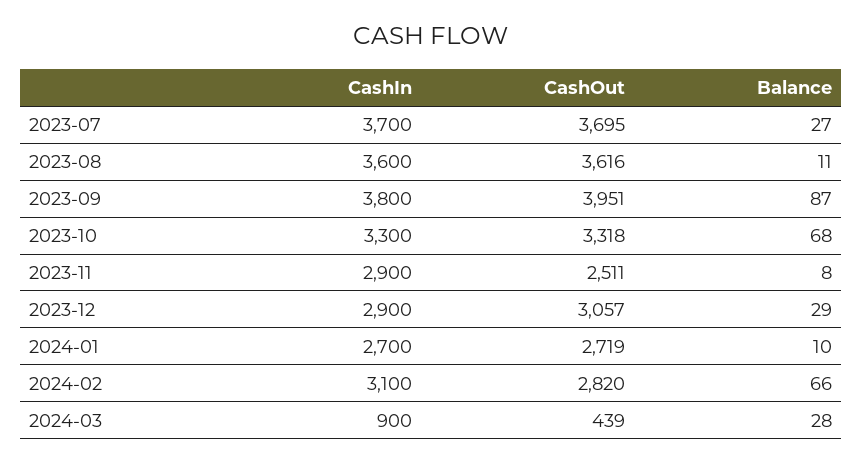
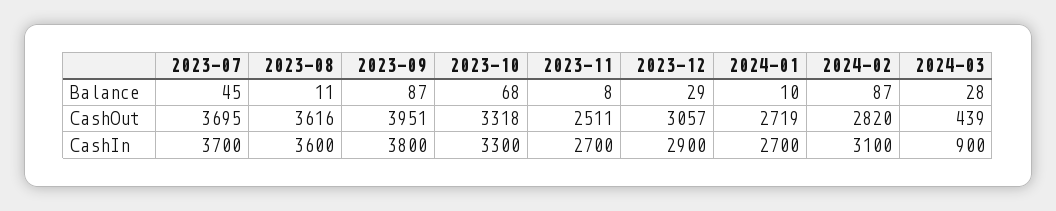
  {
    "CashIn": {
      "2023-07": 3700,
      "2023-08": 3600,
      "2023-09": 3800,
      "2023-10": 3300,
-     "2023-11": 2900,
+     "2023-11": 2700,
      "2023-12": 2900,
      "2024-01": 2700,
      "2024-02": 3100,
      "2024-03": 900
    },
    "CashOut": {
      "2023-07": 3695,
      "2023-08": 3616,
      "2023-09": 3951,
      "2023-10": 3318,
      "2023-11": 2511,
      "2023-12": 3057,
      "2024-01": 2719,
      "2024-02": 2820,
      "2024-03": 439
    },
    "Balance": {
-     "2023-07": 27,
+     "2023-07": 45,
      "2023-08": 11,
      "2023-09": 87,
      "2023-10": 68,
      "2023-11": 8,
      "2023-12": 29,
      "2024-01": 10,
-     "2024-02": 66,
+     "2024-02": 87,
      "2024-03": 28
    }
  }

